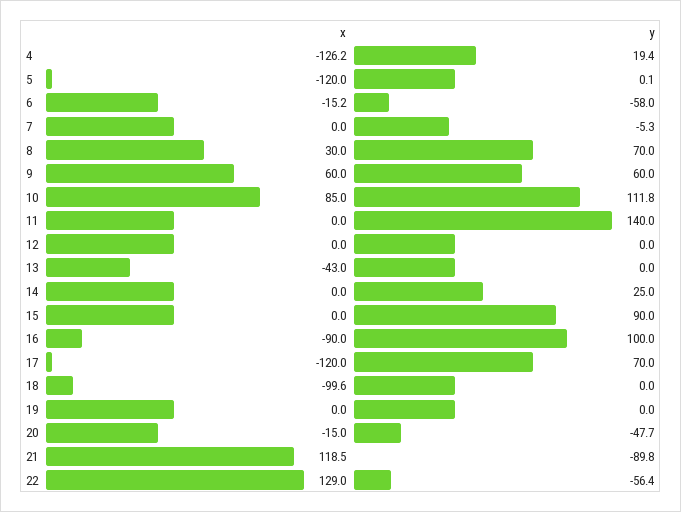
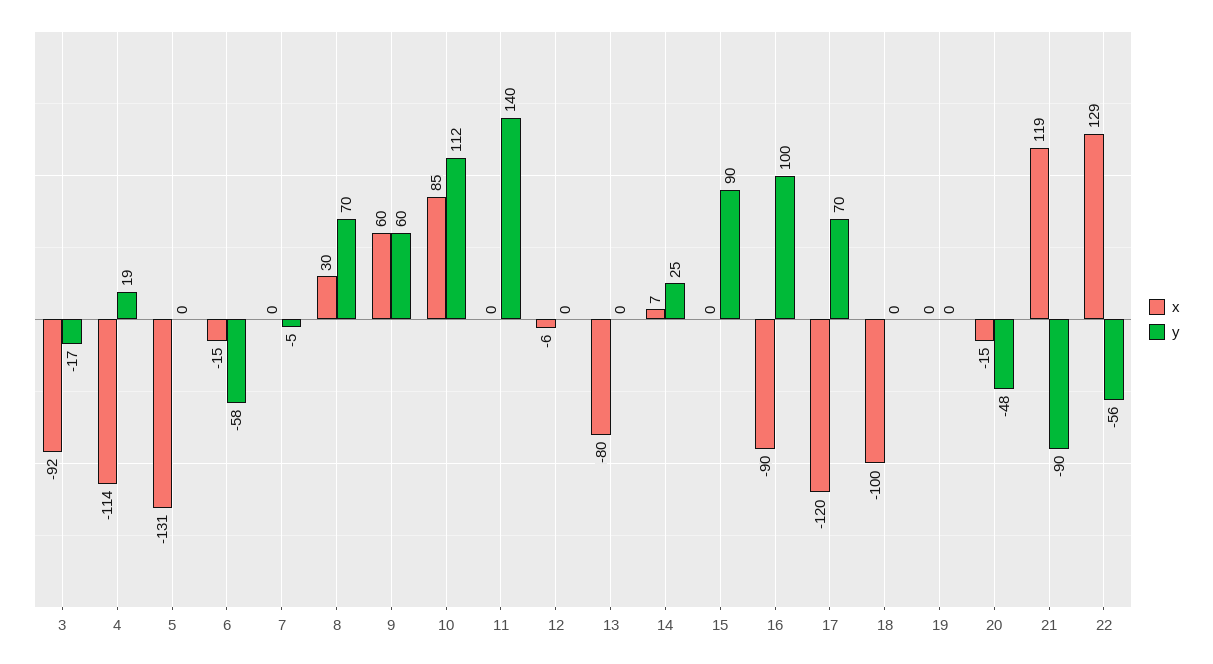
  {
    "x": {
-     "4": -126.2,
+     "4": -114,
-     "5": -120,
+     "5": -131,
      "6": -15.2,
      "7": 0,
      "8": 30,
      "9": 60,
      "10": 85,
      "11": 0,
-     "12": 0,
+     "12": -6,
-     "13": -43,
+     "13": -80,
-     "14": 0,
+     "14": 7,
      "15": 0,
      "16": -90,
      "17": -120,
      "18": -99.6,
      "19": 0,
      "20": -15,
      "21": 118.5,
-     "22": 129
+     "22": 129,
+     "3": -92
    },
    "y": {
      "4": 19.4,
      "5": 0.1,
      "6": -58,
      "7": -5.3,
      "8": 70,
      "9": 60,
      "10": 111.8,
      "11": 140,
      "12": 0,
      "13": 0,
      "14": 25,
      "15": 90,
      "16": 100,
      "17": 70,
      "18": 0,
      "19": 0,
      "20": -47.7,
      "21": -89.8,
-     "22": -56.4
+     "22": -56.4,
+     "3": -17
    }
  }

